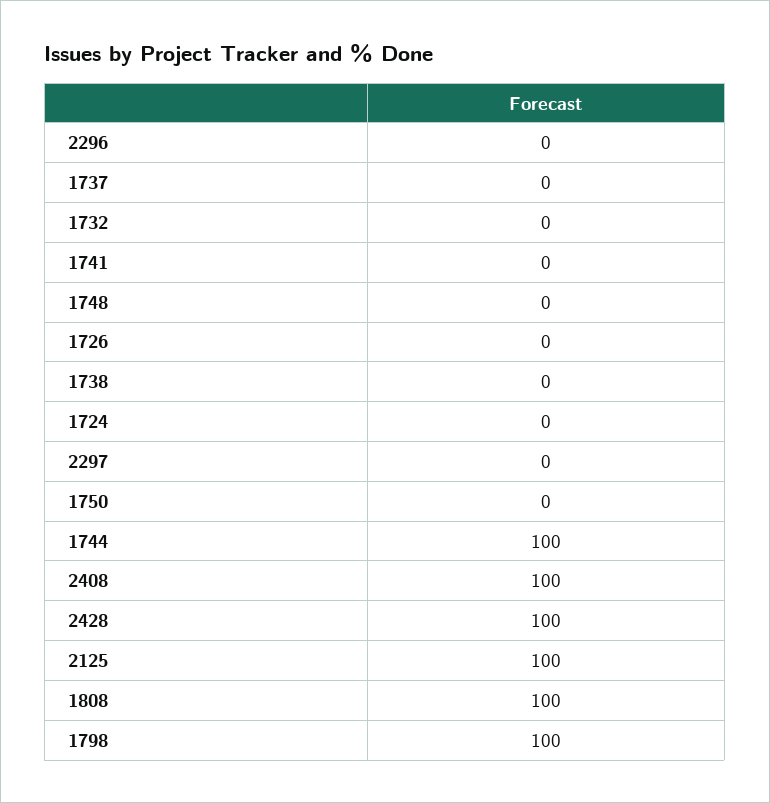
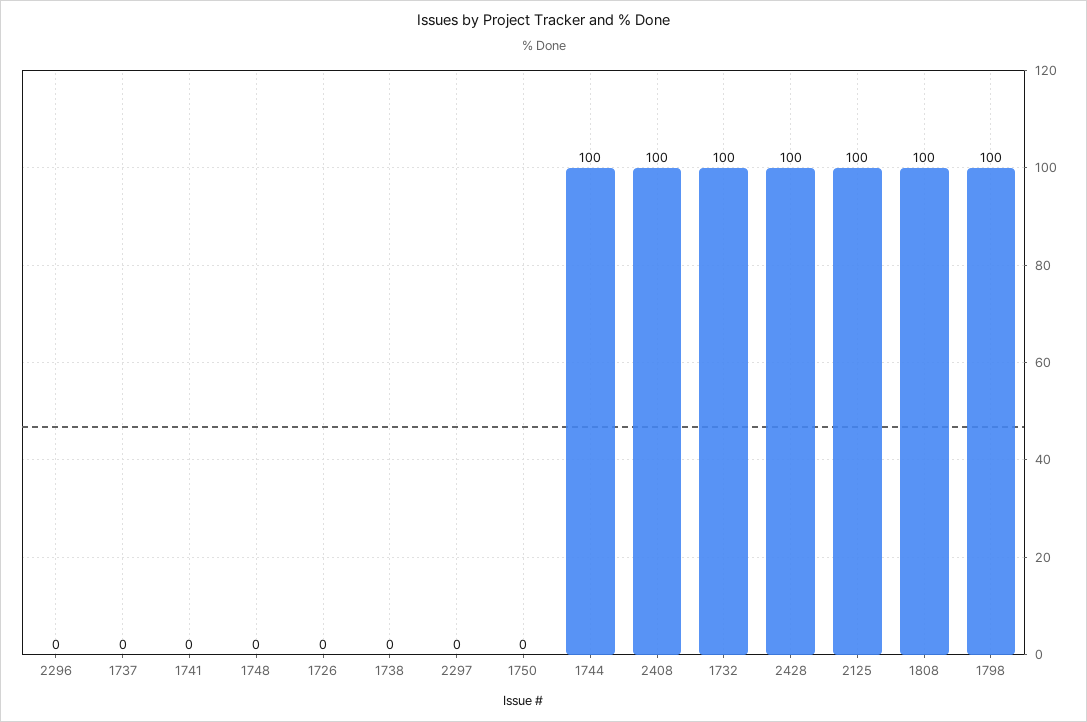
  {
    "2296": 0,
    "1737": 0,
-   "1732": 0,
+   "1732": 100,
    "1741": 0,
    "1748": 0,
    "1726": 0,
    "1738": 0,
-   "1724": 0,
    "2297": 0,
    "1750": 0,
    "1744": 100,
    "2408": 100,
    "2428": 100,
    "2125": 100,
    "1808": 100,
    "1798": 100
  }

